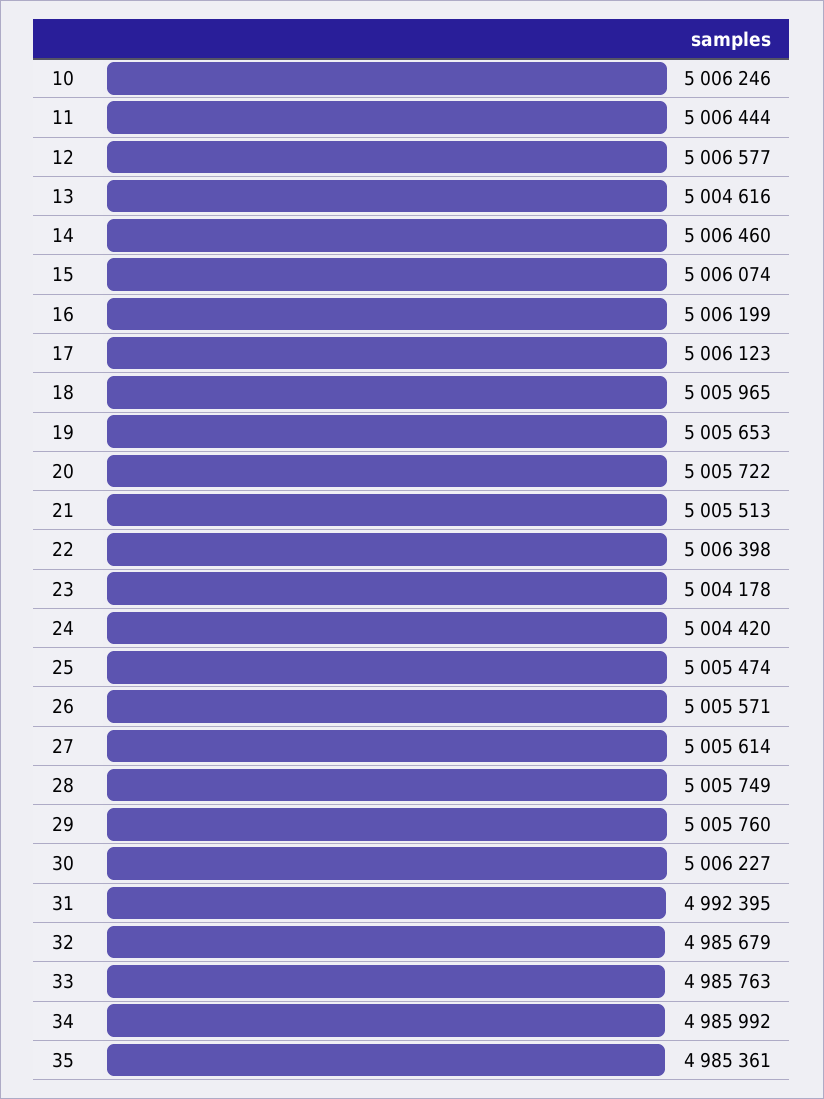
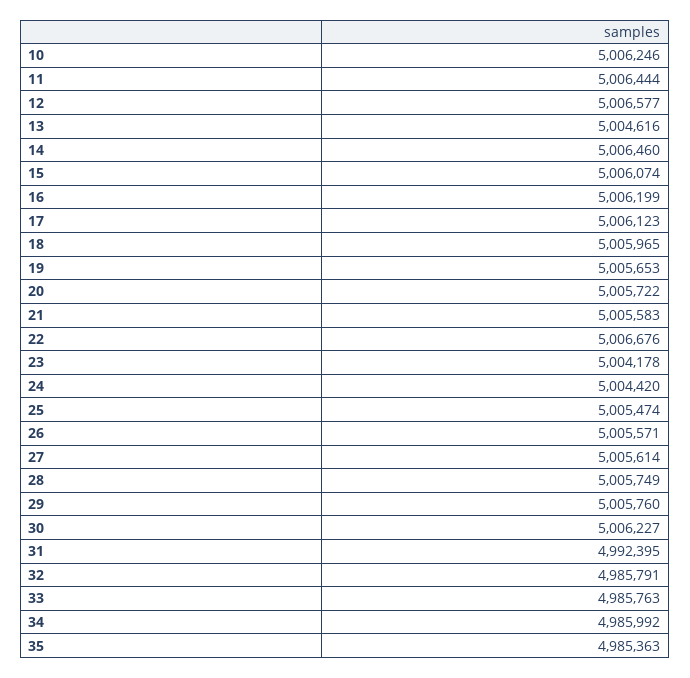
  {
    "10": 5006246,
    "11": 5006444,
    "12": 5006577,
    "13": 5004616,
    "14": 5006460,
    "15": 5006074,
    "16": 5006199,
    "17": 5006123,
    "18": 5005965,
    "19": 5005653,
    "20": 5005722,
-   "21": 5005513,
+   "21": 5005583,
-   "22": 5006398,
+   "22": 5006676,
    "23": 5004178,
    "24": 5004420,
    "25": 5005474,
    "26": 5005571,
    "27": 5005614,
    "28": 5005749,
    "29": 5005760,
    "30": 5006227,
    "31": 4992395,
-   "32": 4985679,
+   "32": 4985791,
    "33": 4985763,
    "34": 4985992,
-   "35": 4985361
+   "35": 4985363
  }

